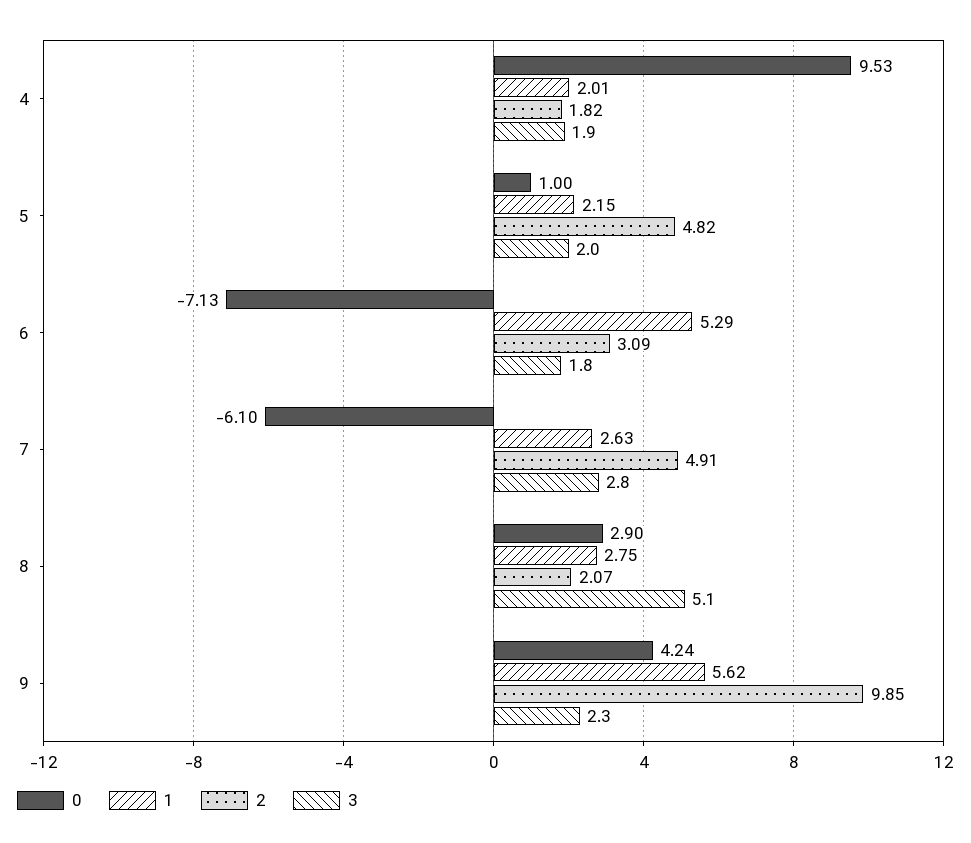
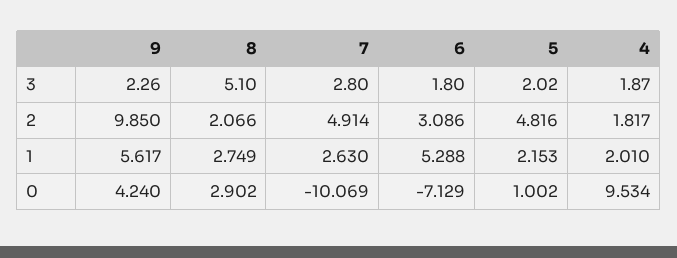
  {
    "0": {
      "4": 9.534,
      "5": 1.002,
      "6": -7.129,
-     "7": -6.1,
+     "7": -10.069,
      "8": 2.902,
      "9": 4.24
    },
    "1": {
      "4": 2.01,
      "5": 2.153,
      "6": 5.288,
      "7": 2.63,
      "8": 2.749,
      "9": 5.617
    },
    "2": {
      "4": 1.817,
      "5": 4.816,
      "6": 3.086,
      "7": 4.914,
      "8": 2.066,
      "9": 9.85
    },
    "3": {
      "4": 1.87,
      "5": 2.02,
      "6": 1.8,
      "7": 2.8,
      "8": 5.1,
      "9": 2.26
    }
  }

